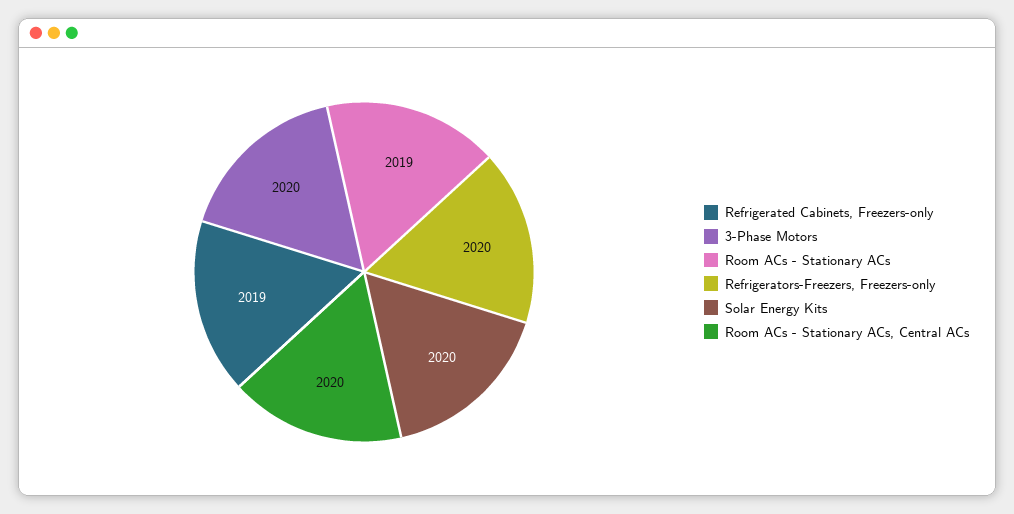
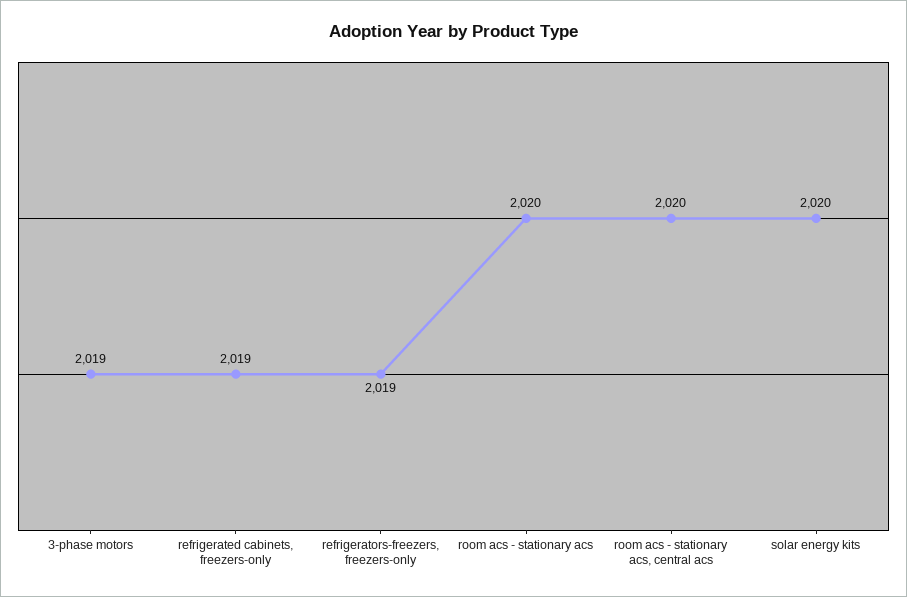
  {
    "Refrigerated Cabinets, Freezers-only": 2019,
-   "3-Phase Motors": 2020,
+   "3-Phase Motors": 2019,
-   "Room ACs - Stationary ACs": 2019,
+   "Room ACs - Stationary ACs": 2020,
-   "Refrigerators-Freezers, Freezers-only": 2020,
+   "Refrigerators-Freezers, Freezers-only": 2019,
    "Solar Energy Kits": 2020,
    "Room ACs - Stationary ACs, Central ACs": 2020
  }

